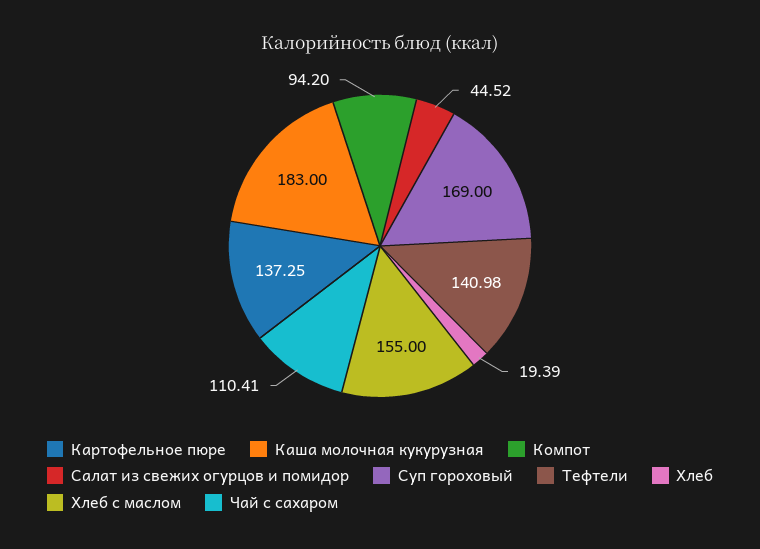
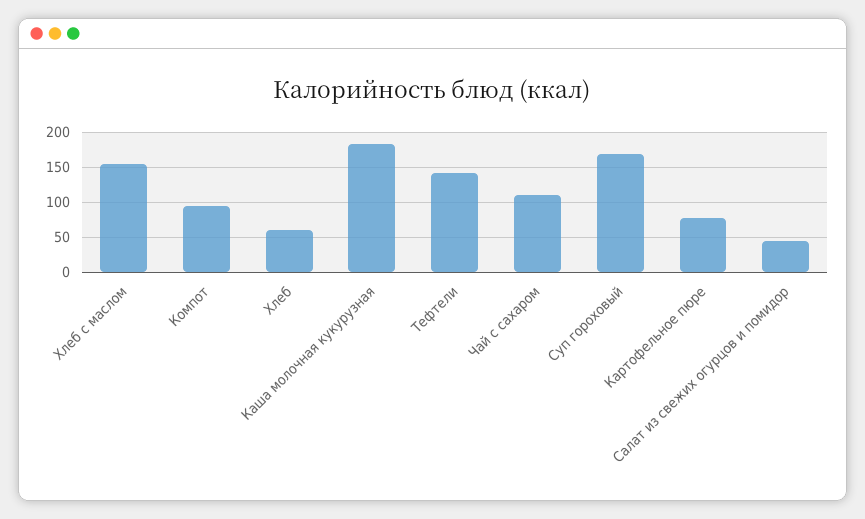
  {
-   "Картофельное пюре": 137.25,
+   "Картофельное пюре": 80,
    "Каша молочная кукурузная": 183,
    "Компот": 94.2,
    "Салат из свежих огурцов и помидор": 44.52,
    "Суп гороховый": 169,
    "Тефтели": 140.98,
-   "Хлеб": 19.39,
+   "Хлеб": 60,
    "Хлеб с маслом": 155,
    "Чай с сахаром": 110.41
  }

